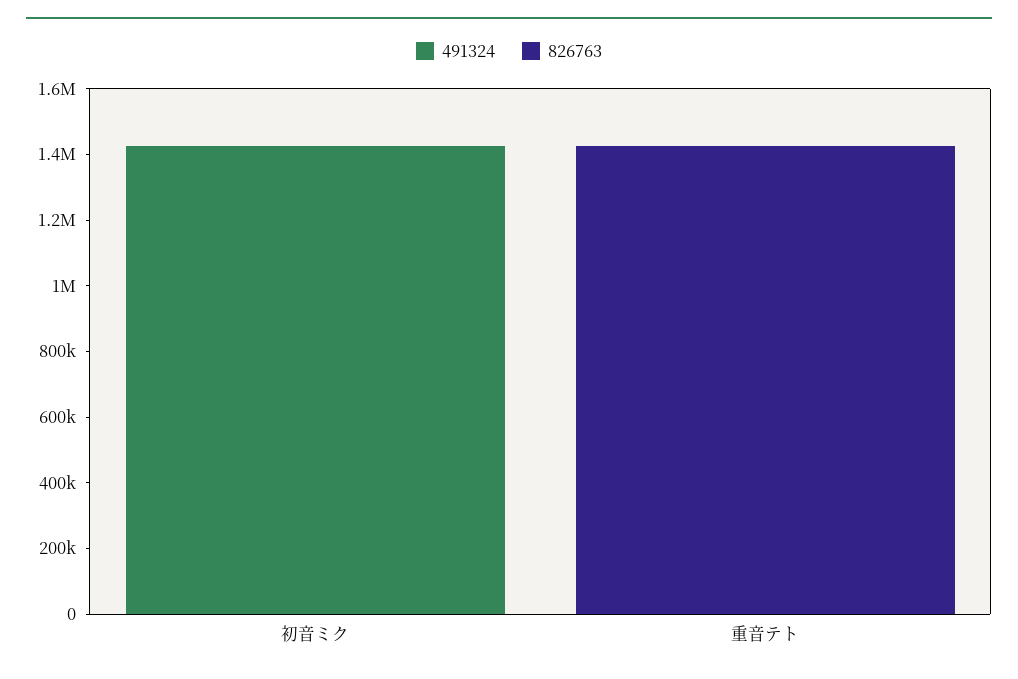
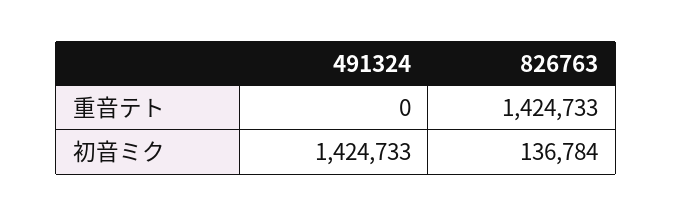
  {
    "491324": {
      "初音ミク": 1424733,
      "重音テト": 0
    },
    "826763": {
-     "初音ミク": 0,
+     "初音ミク": 136784,
      "重音テト": 1424733
    }
  }

